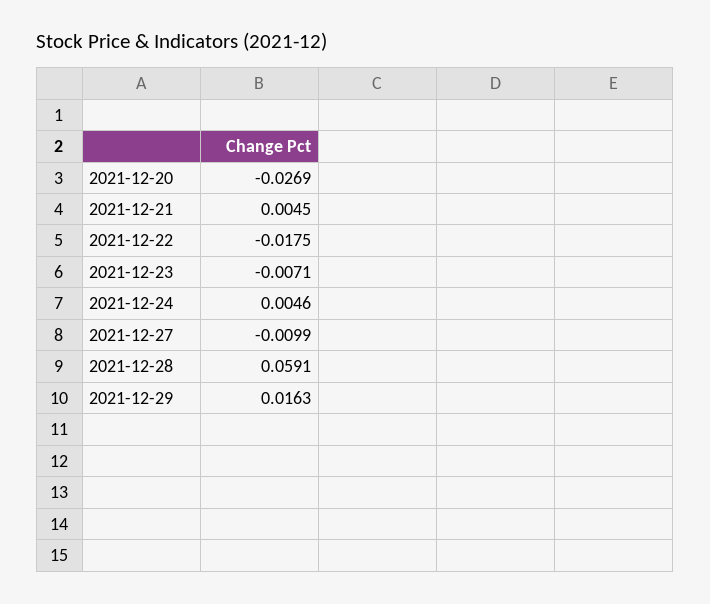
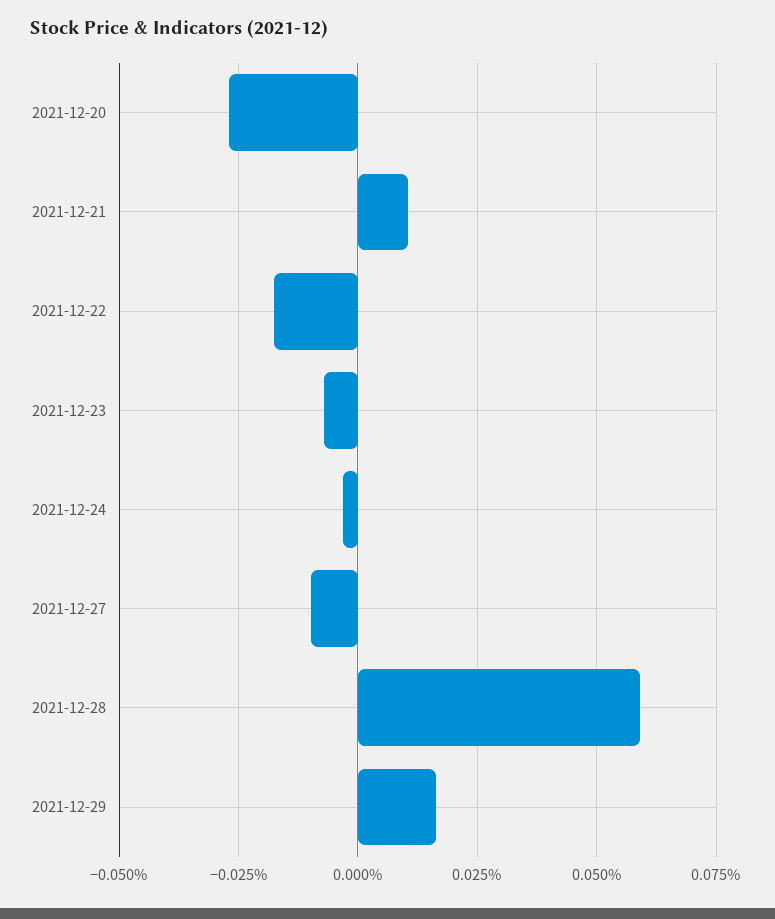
  {
    "2021-12-20": -0.0269,
-   "2021-12-21": 0.0045,
+   "2021-12-21": 0.01,
    "2021-12-22": -0.0175,
    "2021-12-23": -0.0071,
-   "2021-12-24": 0.0046,
+   "2021-12-24": -0.0025,
    "2021-12-27": -0.0099,
    "2021-12-28": 0.0591,
    "2021-12-29": 0.0163
  }

